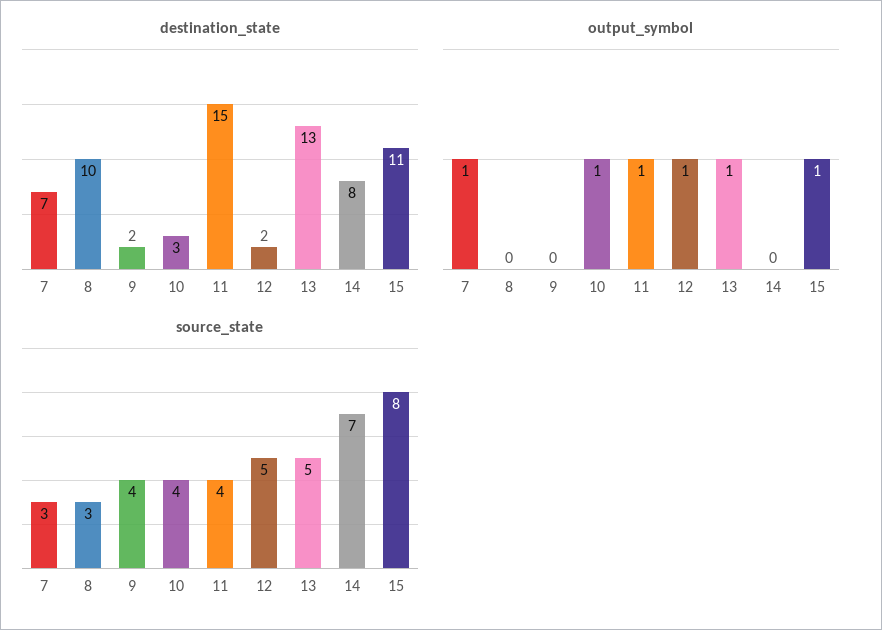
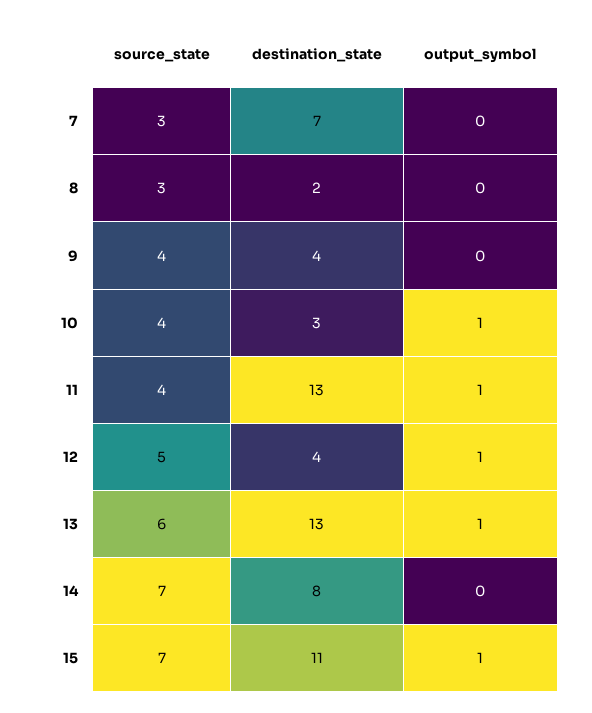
  {
    "destination_state": {
      "7": 7,
-     "8": 10,
+     "8": 2,
-     "9": 2,
+     "9": 4,
      "10": 3,
-     "11": 15,
+     "11": 13,
-     "12": 2,
+     "12": 4,
      "13": 13,
      "14": 8,
      "15": 11
    },
    "output_symbol": {
-     "7": 1,
+     "7": 0,
      "8": 0,
      "9": 0,
      "10": 1,
      "11": 1,
      "12": 1,
      "13": 1,
      "14": 0,
      "15": 1
    },
    "source_state": {
      "7": 3,
      "8": 3,
      "9": 4,
      "10": 4,
      "11": 4,
      "12": 5,
-     "13": 5,
+     "13": 6,
      "14": 7,
-     "15": 8
+     "15": 7
    }
  }

